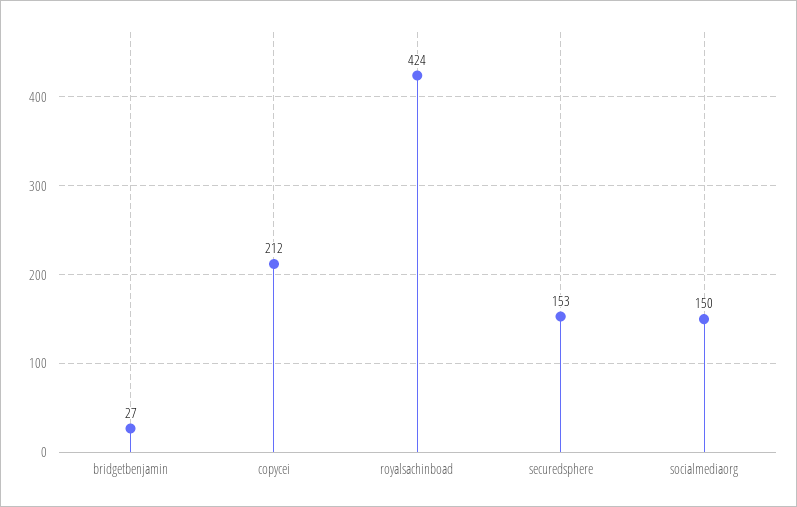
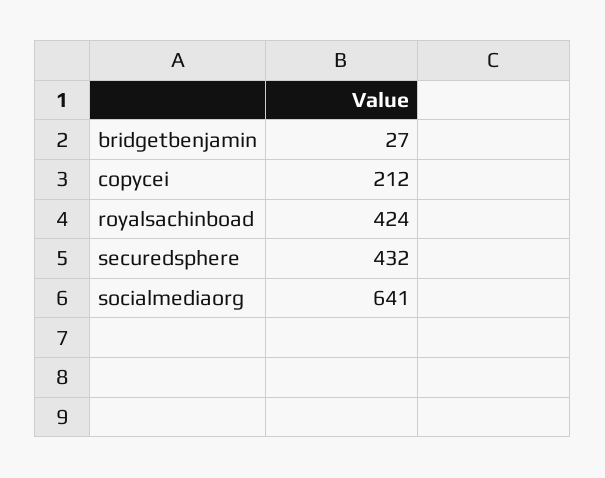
  {
    "bridgetbenjamin": 27,
    "copycei": 212,
    "royalsachinboad": 424,
-   "securedsphere": 153,
+   "securedsphere": 432,
-   "socialmediaorg": 150
+   "socialmediaorg": 641
  }

